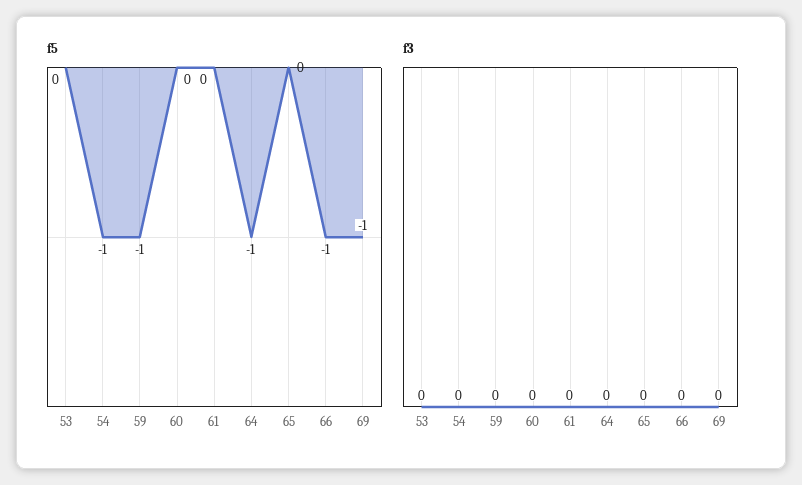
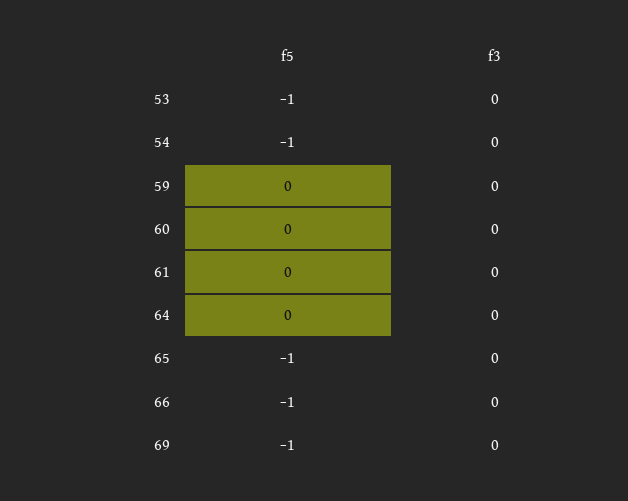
  {
    "f5": {
-     "53": 0,
+     "53": -1,
      "54": -1,
-     "59": -1,
+     "59": 0,
      "60": 0,
      "61": 0,
-     "64": -1,
+     "64": 0,
-     "65": 0,
+     "65": -1,
      "66": -1,
      "69": -1
    },
    "f3": {
      "53": 0,
      "54": 0,
      "59": 0,
      "60": 0,
      "61": 0,
      "64": 0,
      "65": 0,
      "66": 0,
      "69": 0
    }
  }

